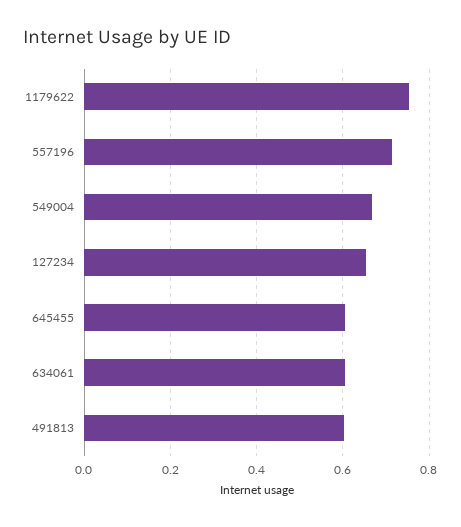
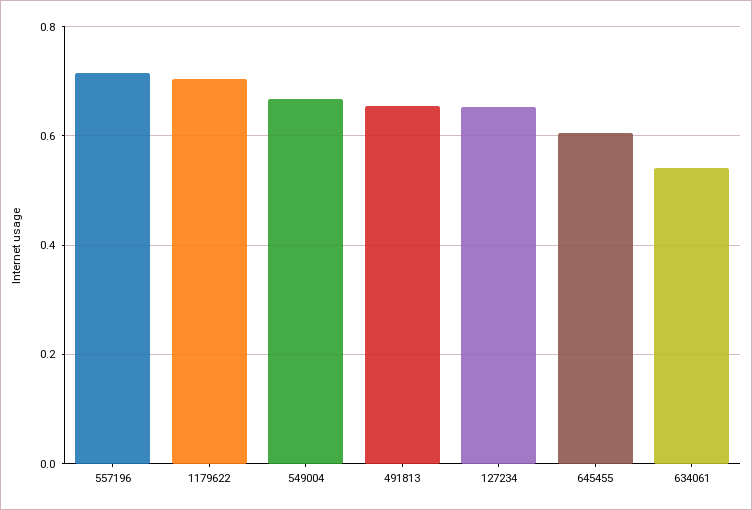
  {
-   "1179622": 0.76,
+   "1179622": 0.7,
    "557196": 0.72,
    "549004": 0.66,
    "127234": 0.66,
    "645455": 0.6,
-   "634061": 0.6,
+   "634061": 0.54,
-   "491813": 0.6
+   "491813": 0.66
  }

